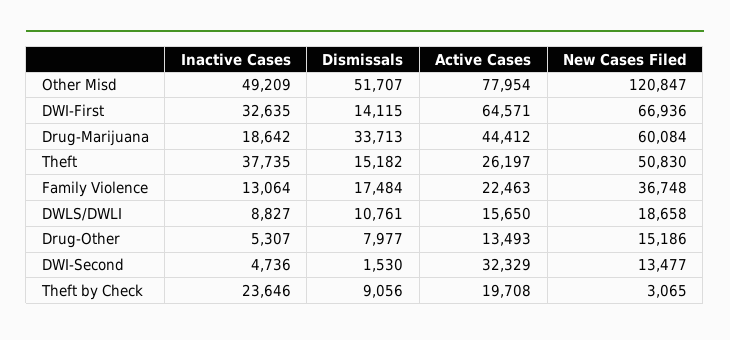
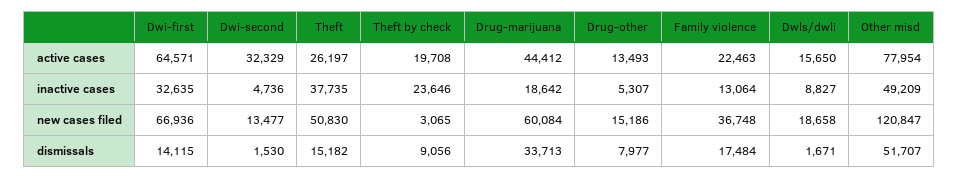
  {
    "Inactive Cases": {
      "Other Misd": 49209,
      "DWI-First": 32635,
      "Drug-Marijuana": 18642,
      "Theft": 37735,
      "Family Violence": 13064,
      "DWLS/DWLI": 8827,
      "Drug-Other": 5307,
      "DWI-Second": 4736,
      "Theft by Check": 23646
    },
    "Dismissals": {
      "Other Misd": 51707,
      "DWI-First": 14115,
      "Drug-Marijuana": 33713,
      "Theft": 15182,
      "Family Violence": 17484,
-     "DWLS/DWLI": 10761,
+     "DWLS/DWLI": 1671,
      "Drug-Other": 7977,
      "DWI-Second": 1530,
      "Theft by Check": 9056
    },
    "Active Cases": {
      "Other Misd": 77954,
      "DWI-First": 64571,
      "Drug-Marijuana": 44412,
      "Theft": 26197,
      "Family Violence": 22463,
      "DWLS/DWLI": 15650,
      "Drug-Other": 13493,
      "DWI-Second": 32329,
      "Theft by Check": 19708
    },
    "New Cases Filed": {
      "Other Misd": 120847,
      "DWI-First": 66936,
      "Drug-Marijuana": 60084,
      "Theft": 50830,
      "Family Violence": 36748,
      "DWLS/DWLI": 18658,
      "Drug-Other": 15186,
      "DWI-Second": 13477,
      "Theft by Check": 3065
    }
  }

